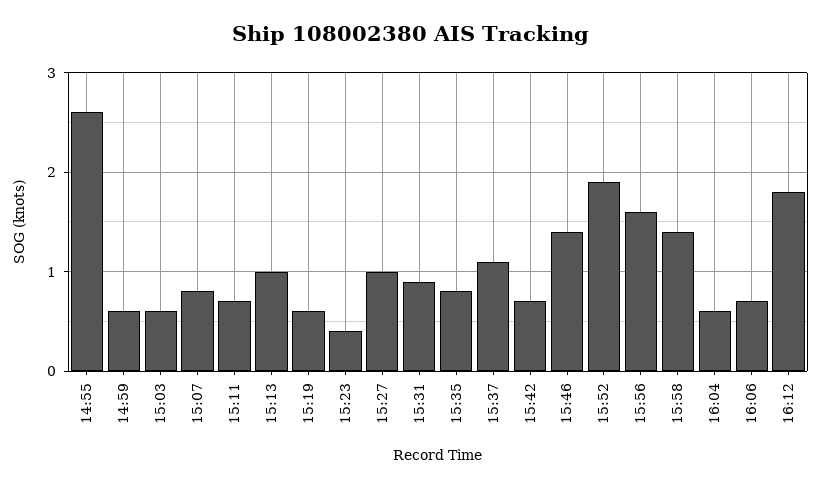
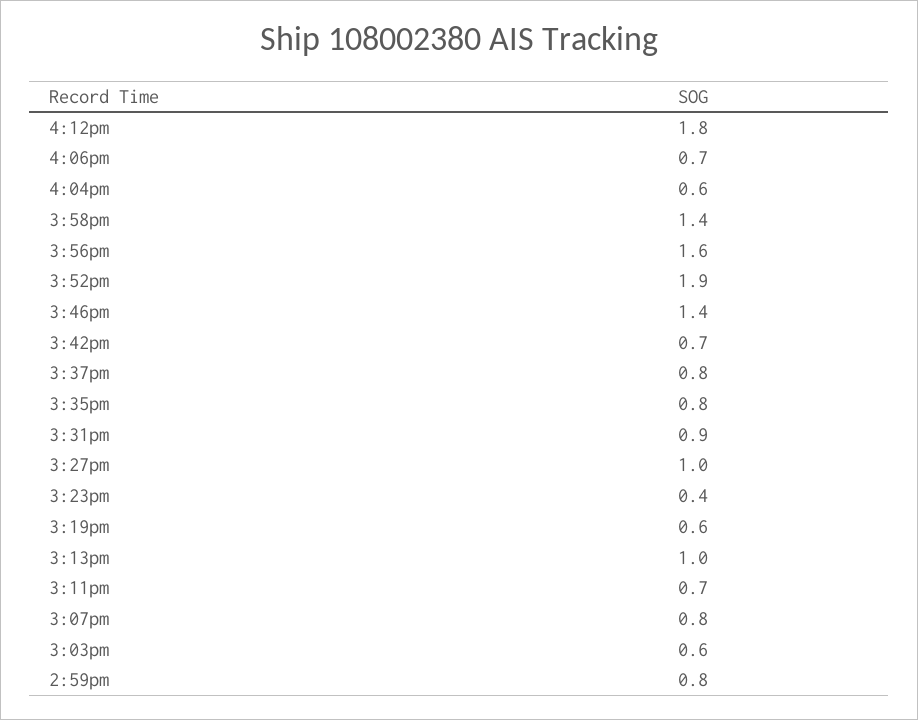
  {
-   "14:55": 2.6,
-   "14:59": 0.6,
+   "14:59": 0.8,
    "15:03": 0.6,
    "15:07": 0.8,
    "15:11": 0.7,
    "15:13": 1,
    "15:19": 0.6,
    "15:23": 0.4,
    "15:27": 1,
    "15:31": 0.9,
    "15:35": 0.8,
-   "15:37": 1.1,
+   "15:37": 0.8,
    "15:42": 0.7,
    "15:46": 1.4,
    "15:52": 1.9,
    "15:56": 1.6,
    "15:58": 1.4,
    "16:04": 0.6,
    "16:06": 0.7,
    "16:12": 1.8
  }

